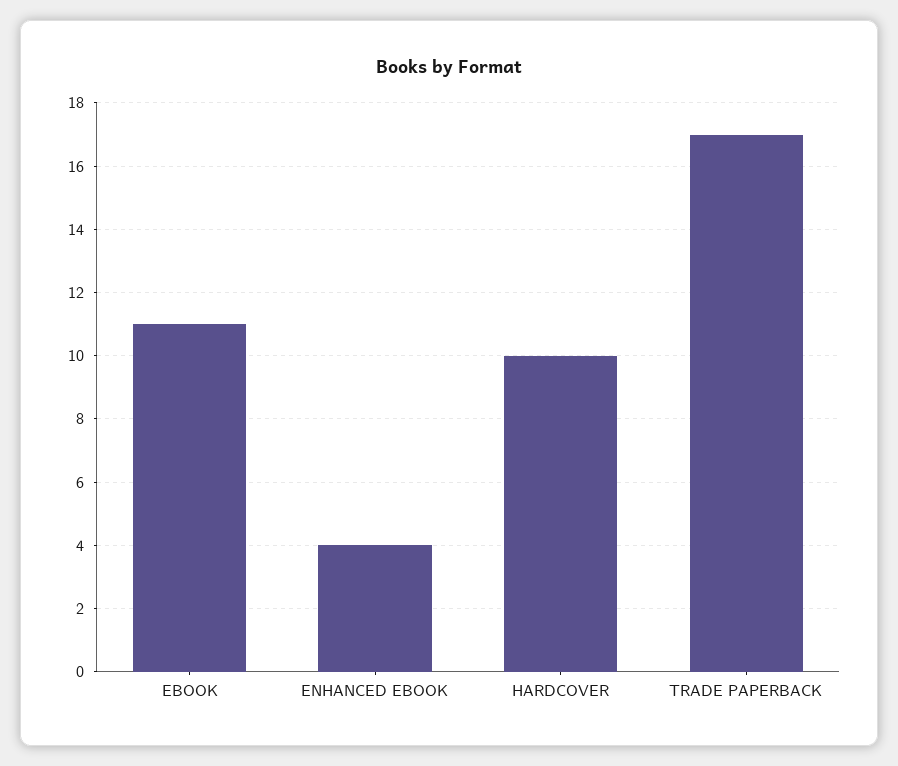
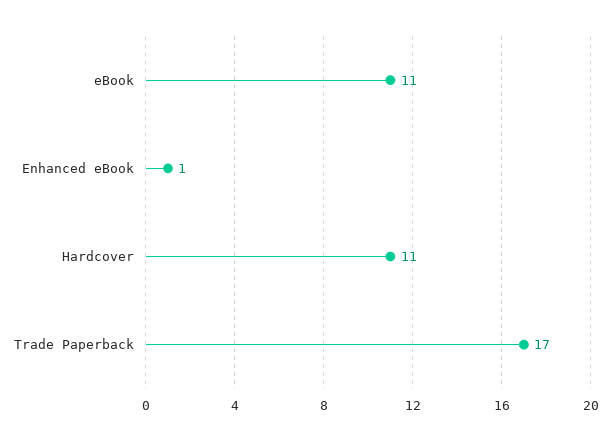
  {
    "EBOOK": 11,
-   "ENHANCED EBOOK": 4,
+   "ENHANCED EBOOK": 1,
-   "HARDCOVER": 10,
+   "HARDCOVER": 11,
    "TRADE PAPERBACK": 17
  }

